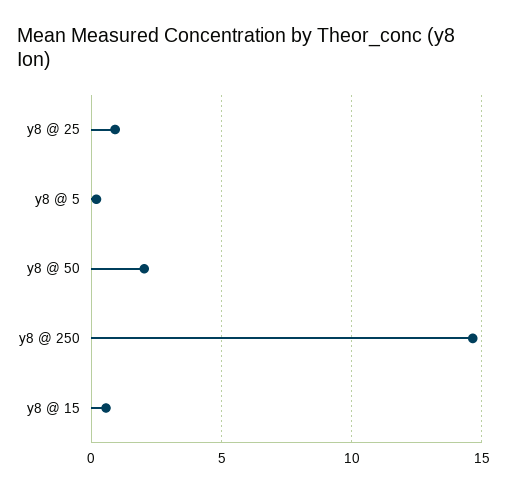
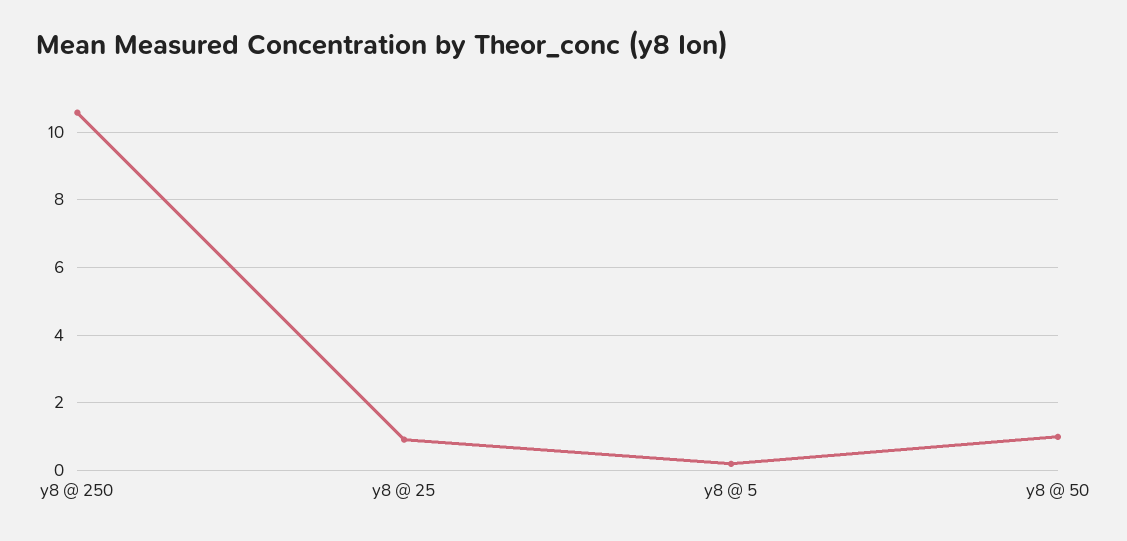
  {
    "y8 @ 25": 1,
    "y8 @ 5": 0.2,
-   "y8 @ 50": 2,
+   "y8 @ 50": 1,
-   "y8 @ 250": 14.5,
+   "y8 @ 250": 10.6
-   "y8 @ 15": 0.5
  }

